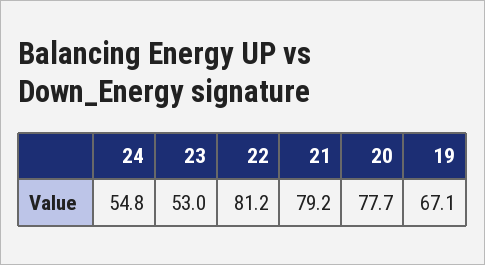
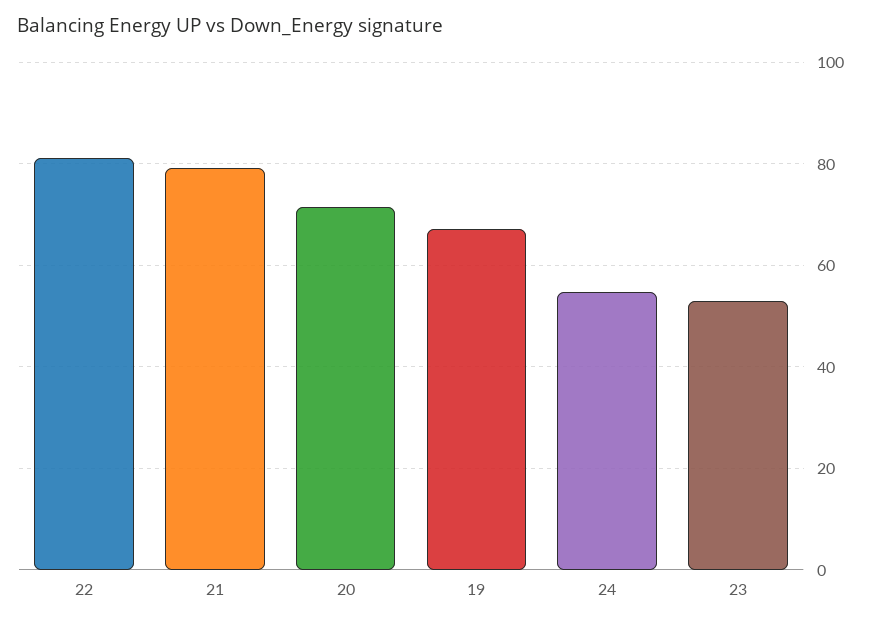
  {
    "24": 54.8,
    "23": 53,
    "22": 81.2,
    "21": 79.2,
-   "20": 77.7,
+   "20": 72,
    "19": 67.1
  }

